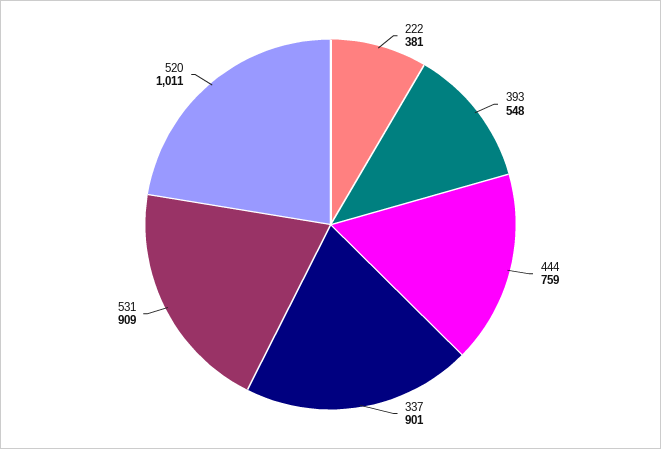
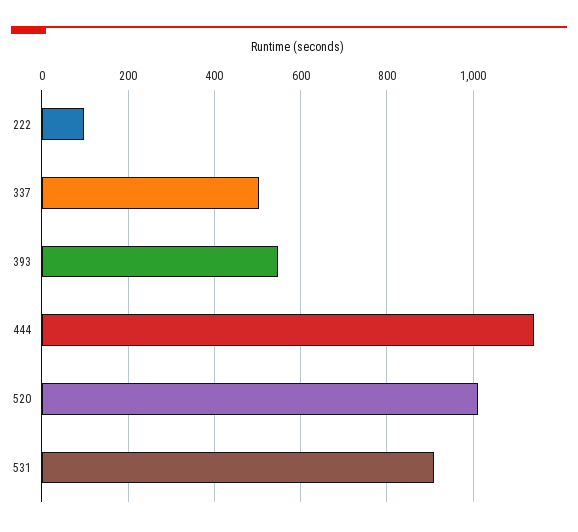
  {
-   "222": 381,
+   "222": 100,
    "393": 548,
-   "444": 759,
+   "444": 1140,
-   "337": 901,
+   "337": 500,
    "531": 909,
    "520": 1011
  }

